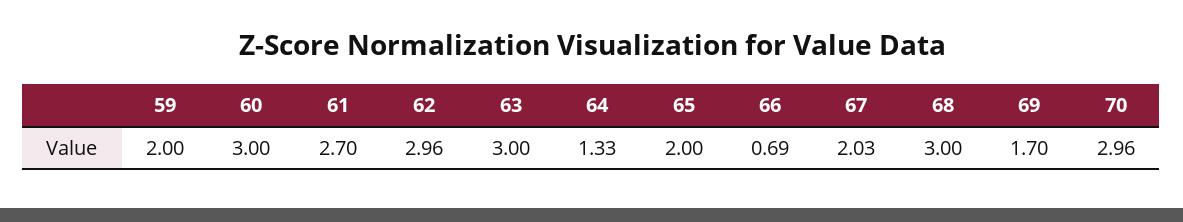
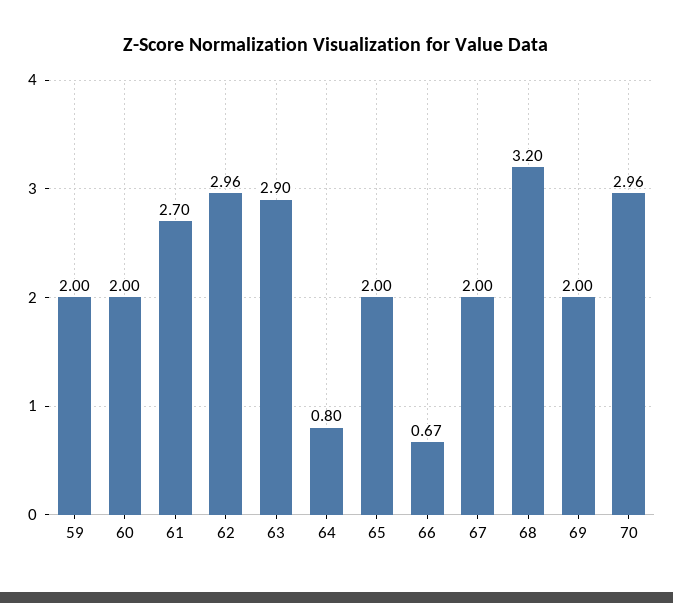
  {
    "59": 2,
-   "60": 3,
+   "60": 2,
    "61": 2.7,
    "62": 2.96,
-   "63": 3,
+   "63": 2.9,
-   "64": 1.33,
+   "64": 0.8,
    "65": 2,
-   "66": 0.69,
+   "66": 0.67,
-   "67": 2.03,
+   "67": 2,
-   "68": 3,
+   "68": 3.2,
-   "69": 1.7,
+   "69": 2,
    "70": 2.96
  }

